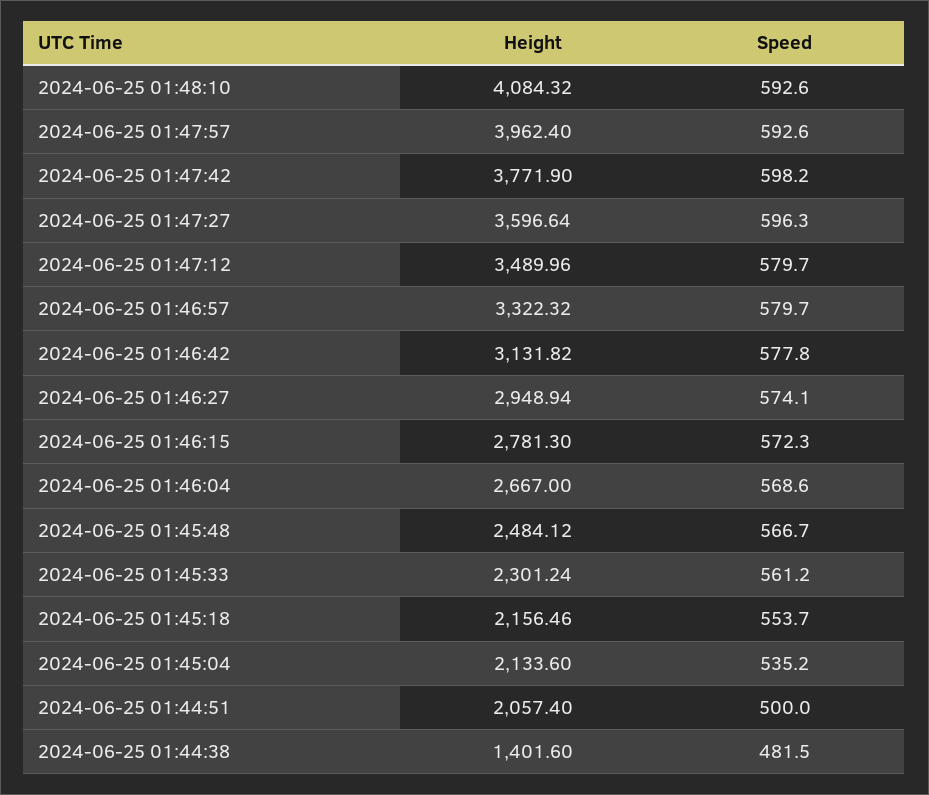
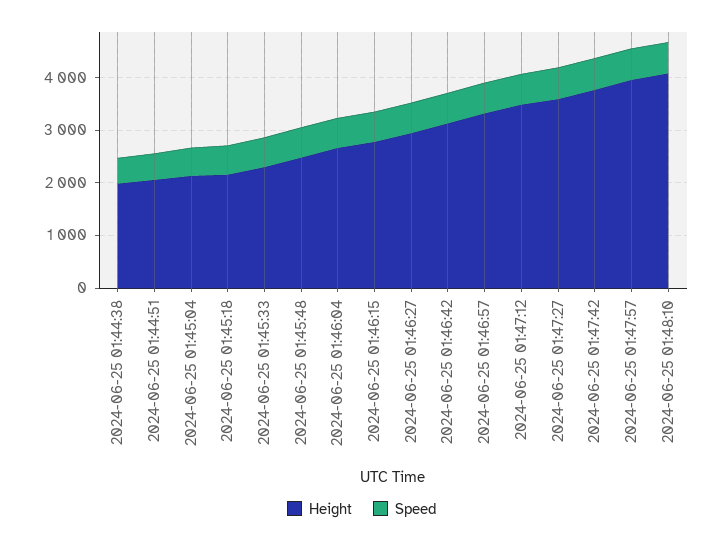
  {
    "Height": {
      "2024-06-25 01:48:10": 4084.32,
      "2024-06-25 01:47:57": 3962.4,
      "2024-06-25 01:47:42": 3771.9,
      "2024-06-25 01:47:27": 3596.64,
      "2024-06-25 01:47:12": 3489.96,
      "2024-06-25 01:46:57": 3322.32,
      "2024-06-25 01:46:42": 3131.82,
      "2024-06-25 01:46:27": 2948.94,
      "2024-06-25 01:46:15": 2781.3,
      "2024-06-25 01:46:04": 2667,
      "2024-06-25 01:45:48": 2484.12,
      "2024-06-25 01:45:33": 2301.24,
      "2024-06-25 01:45:18": 2156.46,
      "2024-06-25 01:45:04": 2133.6,
      "2024-06-25 01:44:51": 2057.4,
-     "2024-06-25 01:44:38": 1401.6
+     "2024-06-25 01:44:38": 2000
    },
    "Speed": {
      "2024-06-25 01:48:10": 592.6,
      "2024-06-25 01:47:57": 592.6,
      "2024-06-25 01:47:42": 598.2,
      "2024-06-25 01:47:27": 596.3,
      "2024-06-25 01:47:12": 579.7,
      "2024-06-25 01:46:57": 579.7,
      "2024-06-25 01:46:42": 577.8,
      "2024-06-25 01:46:27": 574.1,
      "2024-06-25 01:46:15": 572.3,
      "2024-06-25 01:46:04": 568.6,
      "2024-06-25 01:45:48": 566.7,
      "2024-06-25 01:45:33": 561.2,
      "2024-06-25 01:45:18": 553.7,
      "2024-06-25 01:45:04": 535.2,
      "2024-06-25 01:44:51": 500,
      "2024-06-25 01:44:38": 481.5
    }
  }

